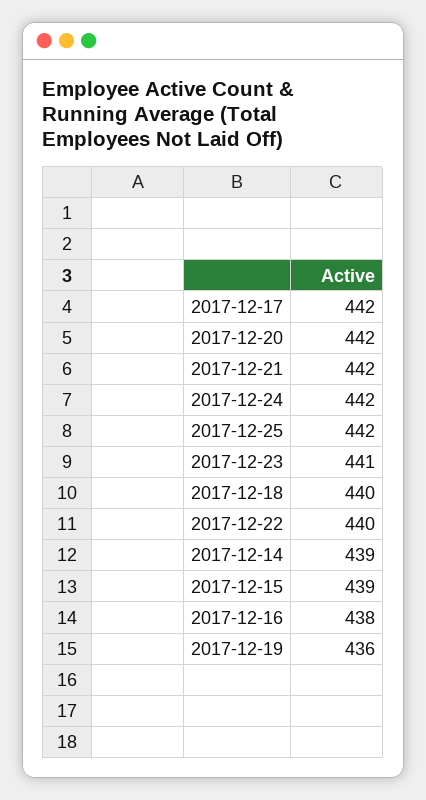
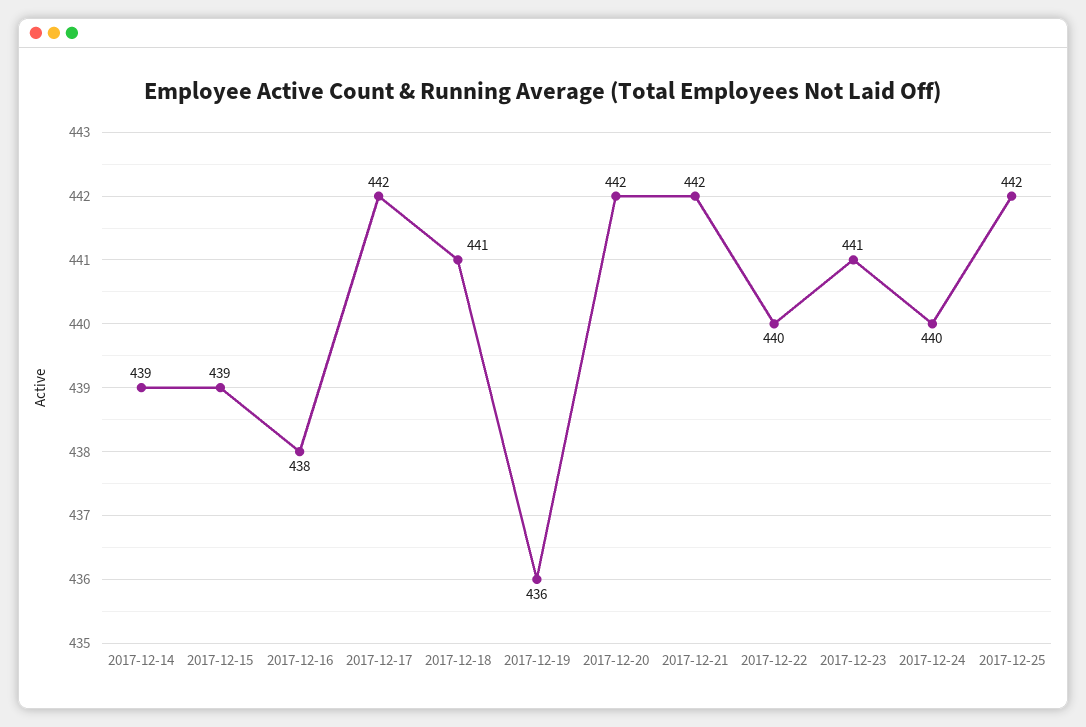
  {
    "2017-12-17": 442,
    "2017-12-20": 442,
    "2017-12-21": 442,
-   "2017-12-24": 442,
+   "2017-12-24": 440,
    "2017-12-25": 442,
    "2017-12-23": 441,
-   "2017-12-18": 440,
+   "2017-12-18": 441,
    "2017-12-22": 440,
    "2017-12-14": 439,
    "2017-12-15": 439,
    "2017-12-16": 438,
    "2017-12-19": 436
  }

